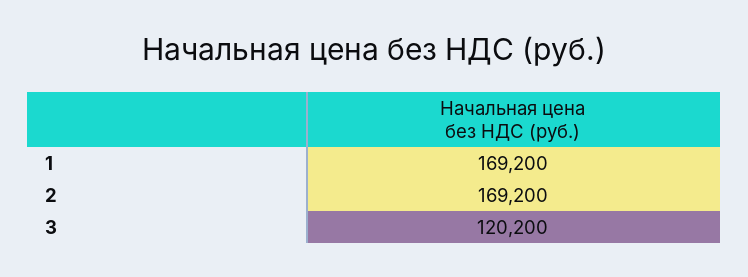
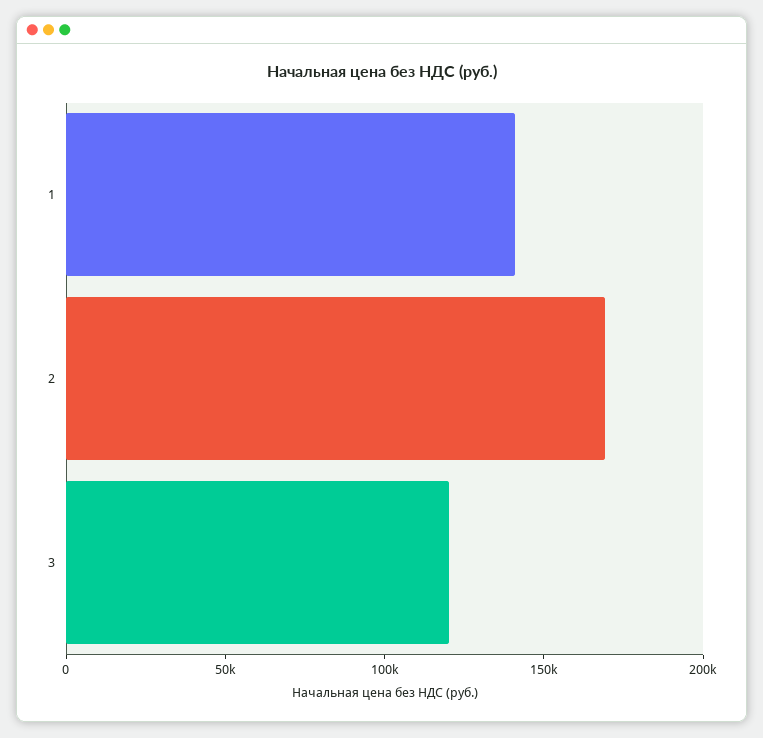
  {
-   "1": 169200,
+   "1": 140000,
    "2": 169200,
    "3": 120200
  }

